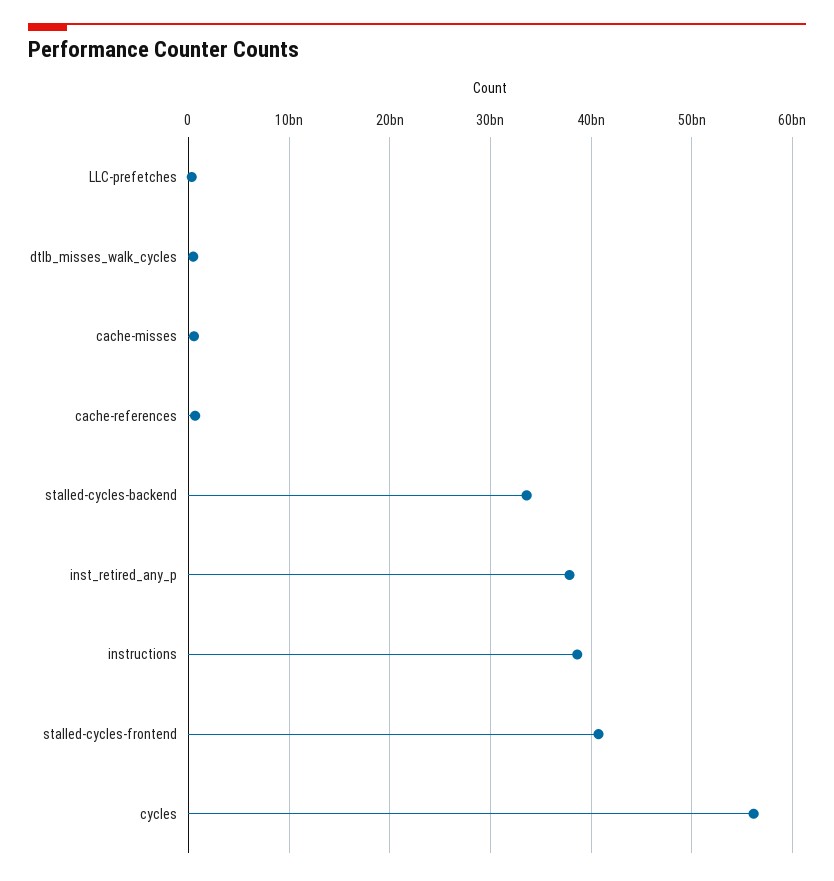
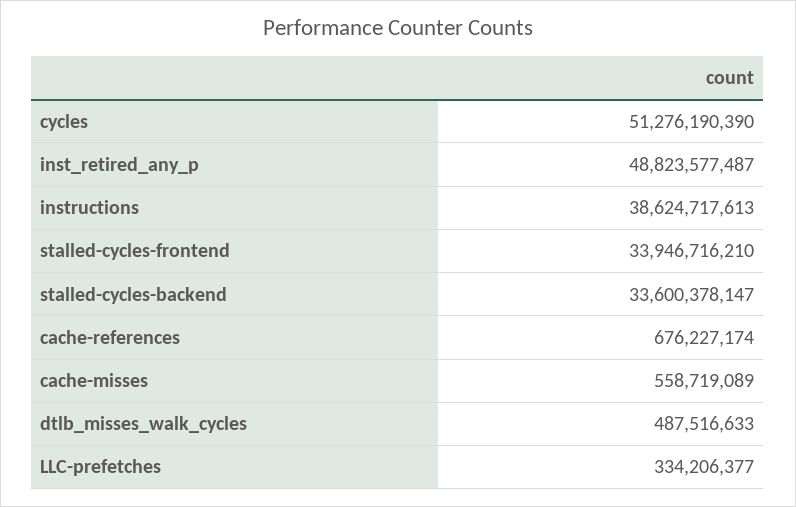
  {
    "LLC-prefetches": 334206377,
    "dtlb_misses_walk_cycles": 487516633,
    "cache-misses": 558719089,
    "cache-references": 676227174,
    "stalled-cycles-backend": 33600378147,
-   "inst_retired_any_p": 38000000000,
+   "inst_retired_any_p": 48823577487,
    "instructions": 38624717613,
-   "stalled-cycles-frontend": 41000000000,
+   "stalled-cycles-frontend": 33946716210,
-   "cycles": 56000000000
+   "cycles": 51276190390
  }

